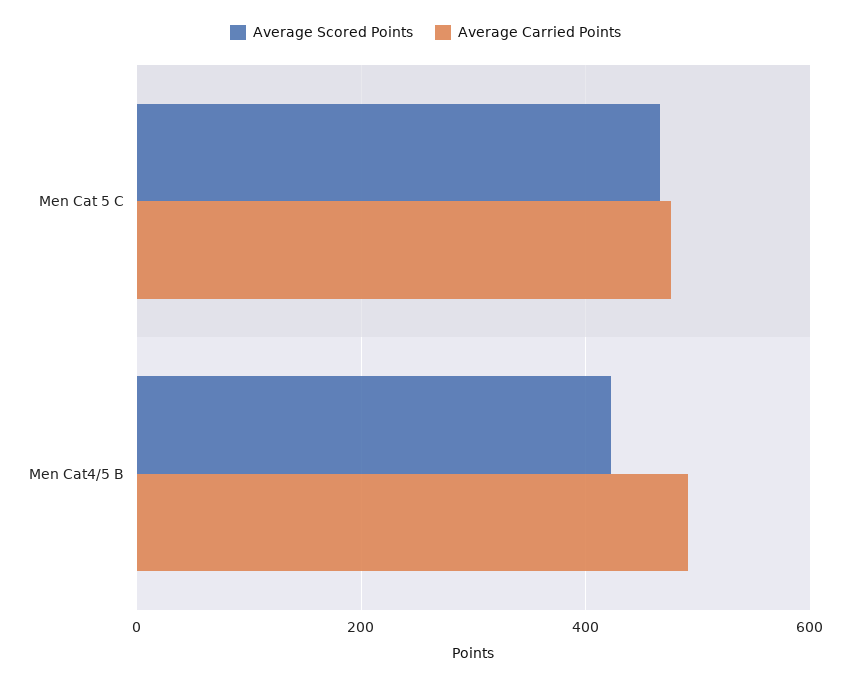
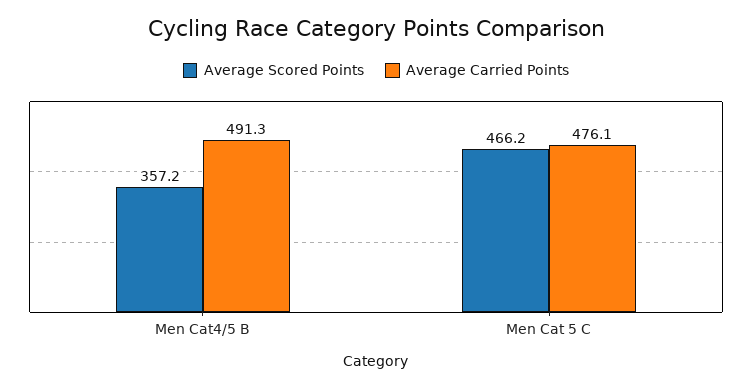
  {
    "Average Scored Points": {
      "Men Cat 5 C": 466.2,
-     "Men Cat4/5 B": 420
+     "Men Cat4/5 B": 357.2
    },
    "Average Carried Points": {
      "Men Cat 5 C": 476.1,
      "Men Cat4/5 B": 491.3
    }
  }

